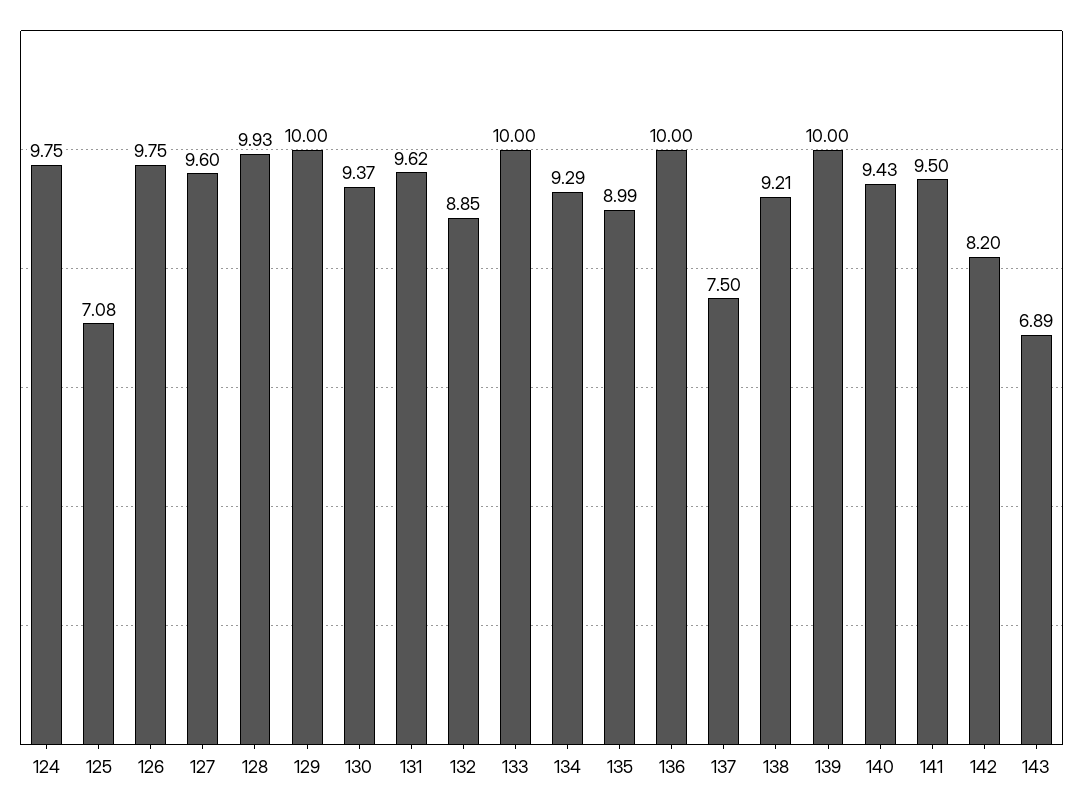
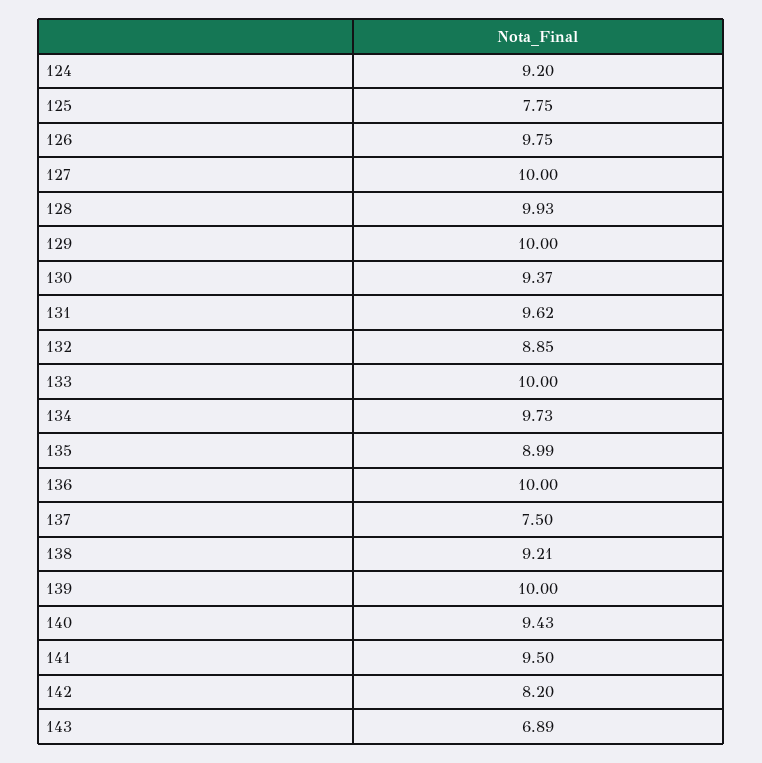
  {
-   "124": 9.75,
+   "124": 9.2,
-   "125": 7.08,
+   "125": 7.75,
    "126": 9.75,
-   "127": 9.6,
+   "127": 10,
    "128": 9.93,
    "129": 10,
    "130": 9.37,
    "131": 9.62,
    "132": 8.85,
    "133": 10,
-   "134": 9.29,
+   "134": 9.73,
    "135": 8.99,
    "136": 10,
    "137": 7.5,
    "138": 9.21,
    "139": 10,
    "140": 9.43,
    "141": 9.5,
    "142": 8.2,
    "143": 6.89
  }

